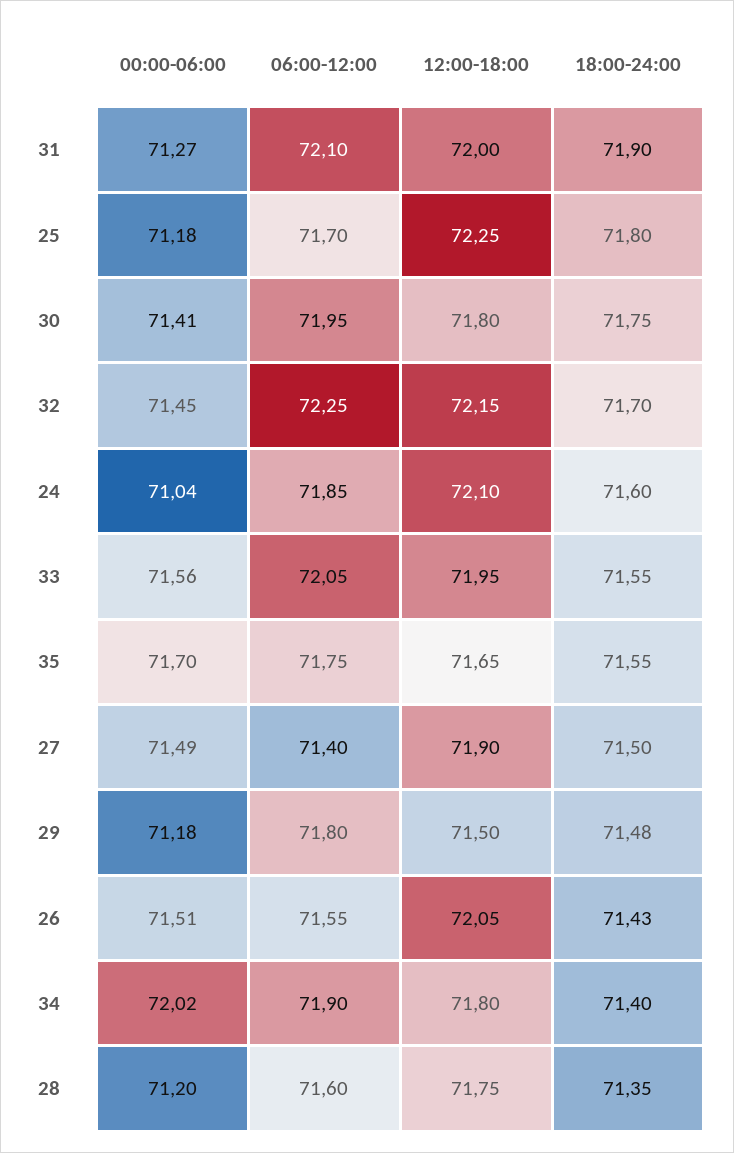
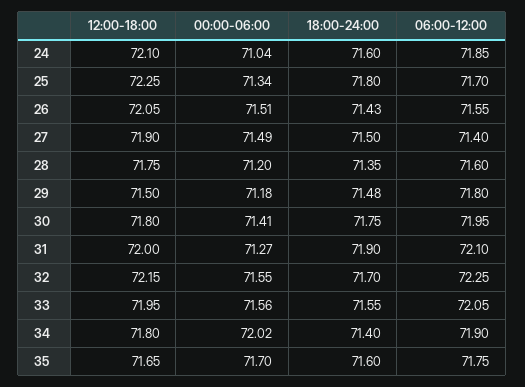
  {
    "00:00-06:00": {
      "31": 71.27,
-     "25": 71.18,
+     "25": 71.34,
      "30": 71.41,
-     "32": 71.45,
+     "32": 71.55,
      "24": 71.04,
      "33": 71.56,
      "35": 71.7,
      "27": 71.49,
      "29": 71.18,
      "26": 71.51,
      "34": 72.02,
      "28": 71.2
    },
    "06:00-12:00": {
      "31": 72.1,
      "25": 71.7,
      "30": 71.95,
      "32": 72.25,
      "24": 71.85,
      "33": 72.05,
      "35": 71.75,
      "27": 71.4,
      "29": 71.8,
      "26": 71.55,
      "34": 71.9,
      "28": 71.6
    },
    "12:00-18:00": {
      "31": 72,
      "25": 72.25,
      "30": 71.8,
      "32": 72.15,
      "24": 72.1,
      "33": 71.95,
      "35": 71.65,
      "27": 71.9,
      "29": 71.5,
      "26": 72.05,
      "34": 71.8,
      "28": 71.75
    },
    "18:00-24:00": {
      "31": 71.9,
      "25": 71.8,
      "30": 71.75,
      "32": 71.7,
      "24": 71.6,
      "33": 71.55,
-     "35": 71.55,
+     "35": 71.6,
      "27": 71.5,
      "29": 71.48,
      "26": 71.43,
      "34": 71.4,
      "28": 71.35
    }
  }

